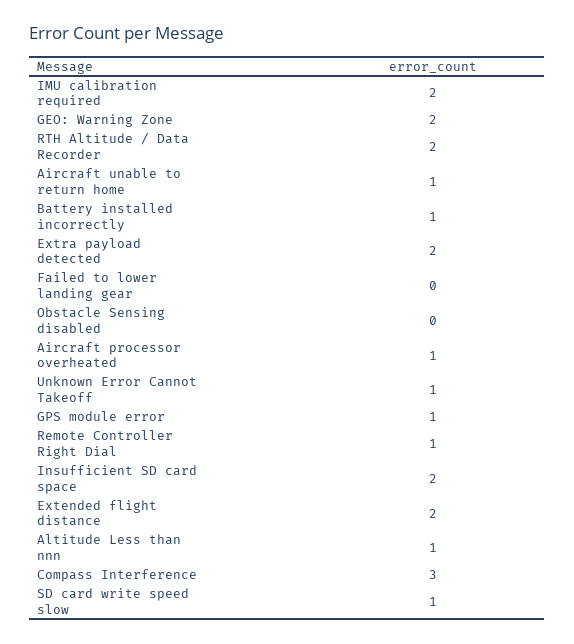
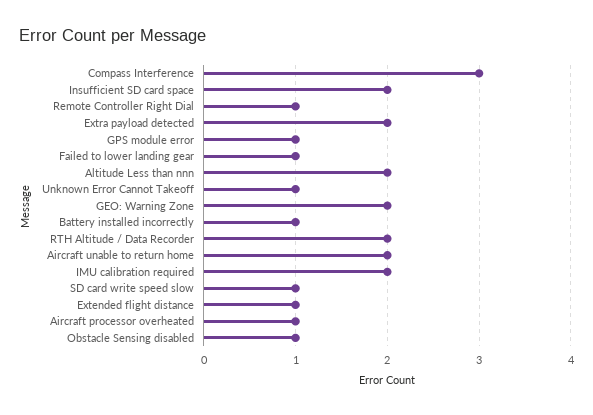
  {
    "IMU calibration required": 2,
    "GEO: Warning Zone": 2,
    "RTH Altitude / Data Recorder": 2,
-   "Aircraft unable to return home": 1,
+   "Aircraft unable to return home": 2,
    "Battery installed incorrectly": 1,
    "Extra payload detected": 2,
-   "Failed to lower landing gear": 0,
+   "Failed to lower landing gear": 1,
-   "Obstacle Sensing disabled": 0,
+   "Obstacle Sensing disabled": 1,
    "Aircraft processor overheated": 1,
    "Unknown Error Cannot Takeoff": 1,
    "GPS module error": 1,
    "Remote Controller Right Dial": 1,
    "Insufficient SD card space": 2,
-   "Extended flight distance": 2,
+   "Extended flight distance": 1,
-   "Altitude Less than nnn": 1,
+   "Altitude Less than nnn": 2,
    "Compass Interference": 3,
    "SD card write speed slow": 1
  }

